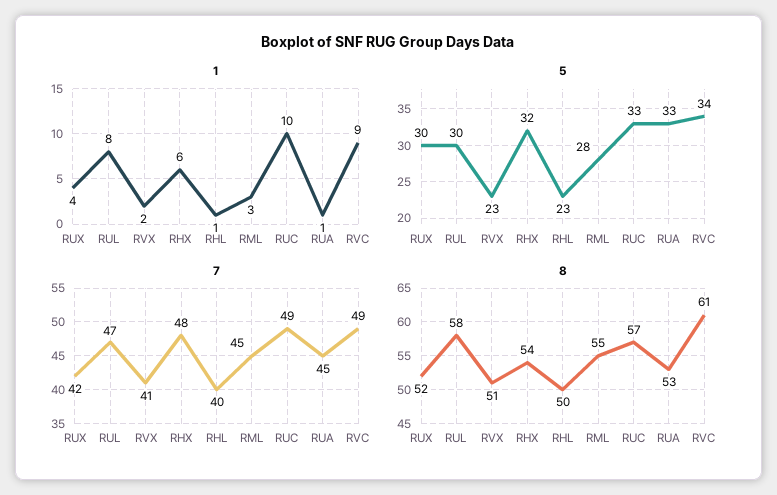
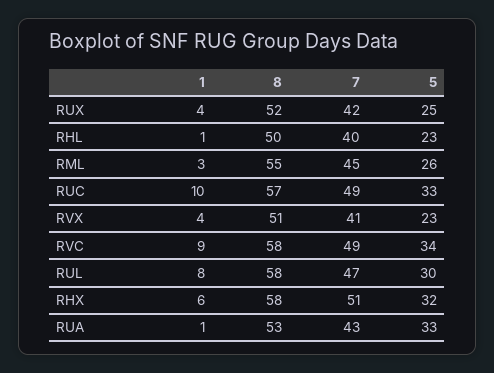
  {
    "1": {
      "RUX": 4,
      "RUL": 8,
-     "RVX": 2,
+     "RVX": 4,
      "RHX": 6,
      "RHL": 1,
      "RML": 3,
      "RUC": 10,
      "RUA": 1,
      "RVC": 9
    },
    "5": {
-     "RUX": 30,
+     "RUX": 25,
      "RUL": 30,
      "RVX": 23,
      "RHX": 32,
      "RHL": 23,
-     "RML": 28,
+     "RML": 26,
      "RUC": 33,
      "RUA": 33,
      "RVC": 34
    },
    "7": {
      "RUX": 42,
      "RUL": 47,
      "RVX": 41,
-     "RHX": 48,
+     "RHX": 51,
      "RHL": 40,
      "RML": 45,
      "RUC": 49,
-     "RUA": 45,
+     "RUA": 43,
      "RVC": 49
    },
    "8": {
      "RUX": 52,
      "RUL": 58,
      "RVX": 51,
-     "RHX": 54,
+     "RHX": 58,
      "RHL": 50,
      "RML": 55,
      "RUC": 57,
      "RUA": 53,
-     "RVC": 61
+     "RVC": 58
    }
  }

